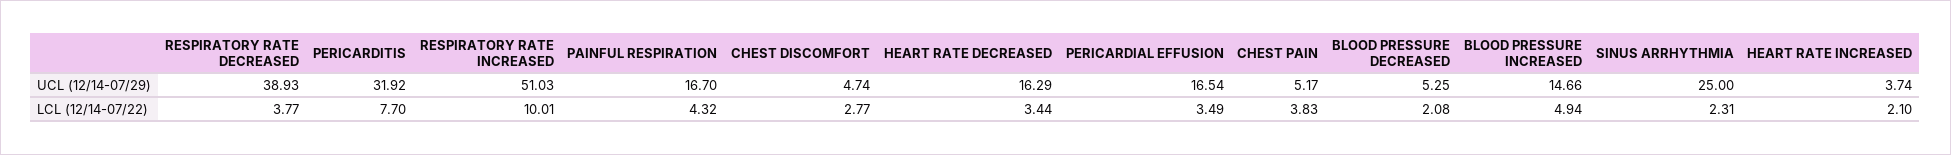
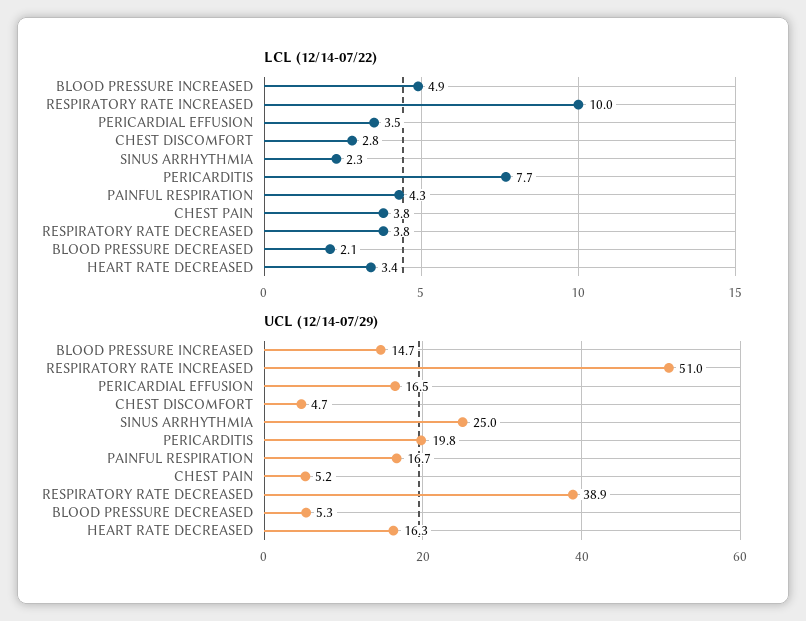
  {
    "UCL (12/14-07/29)": {
      "RESPIRATORY RATE DECREASED": 38.93,
-     "PERICARDITIS": 31.92,
+     "PERICARDITIS": 19.8,
      "RESPIRATORY RATE INCREASED": 51.03,
      "PAINFUL RESPIRATION": 16.7,
      "CHEST DISCOMFORT": 4.74,
      "HEART RATE DECREASED": 16.29,
      "PERICARDIAL EFFUSION": 16.54,
      "CHEST PAIN": 5.17,
      "BLOOD PRESSURE DECREASED": 5.25,
      "BLOOD PRESSURE INCREASED": 14.66,
-     "SINUS ARRHYTHMIA": 25,
+     "SINUS ARRHYTHMIA": 25
-     "HEART RATE INCREASED": 3.74
    },
    "LCL (12/14-07/22)": {
      "RESPIRATORY RATE DECREASED": 3.77,
      "PERICARDITIS": 7.7,
      "RESPIRATORY RATE INCREASED": 10.01,
      "PAINFUL RESPIRATION": 4.32,
      "CHEST DISCOMFORT": 2.77,
      "HEART RATE DECREASED": 3.44,
      "PERICARDIAL EFFUSION": 3.49,
      "CHEST PAIN": 3.83,
      "BLOOD PRESSURE DECREASED": 2.08,
      "BLOOD PRESSURE INCREASED": 4.94,
-     "SINUS ARRHYTHMIA": 2.31,
+     "SINUS ARRHYTHMIA": 2.31
-     "HEART RATE INCREASED": 2.1
    }
  }

